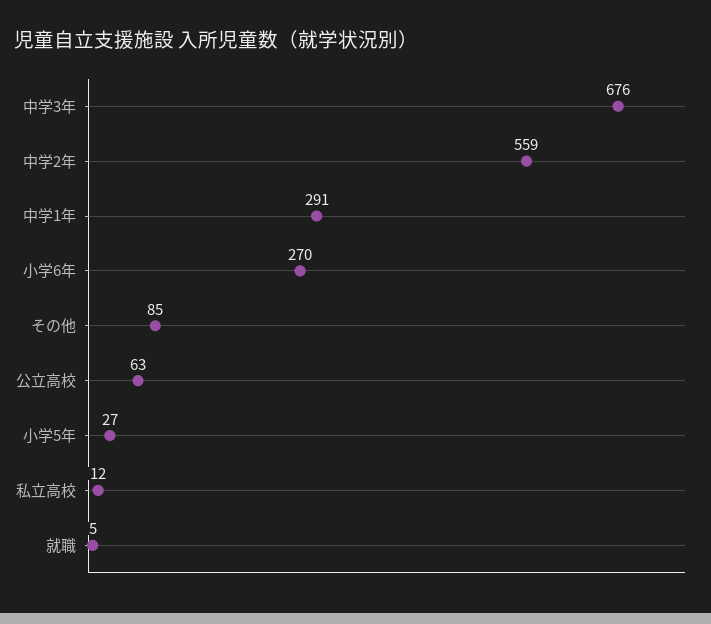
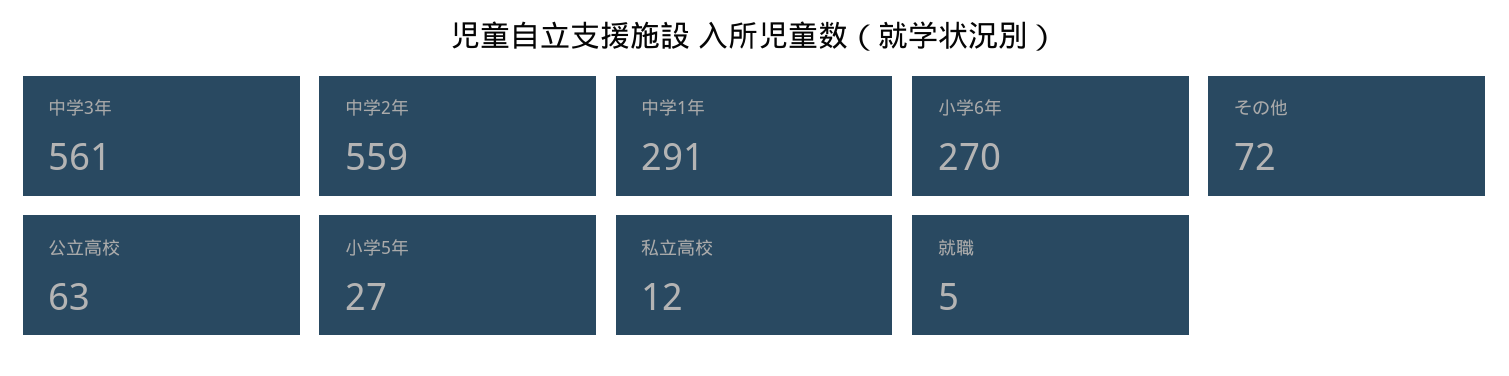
  {
-   "中学3年": 676,
+   "中学3年": 561,
    "中学2年": 559,
    "中学1年": 291,
    "小学6年": 270,
-   "その他": 85,
+   "その他": 72,
    "公立高校": 63,
    "小学5年": 27,
    "私立高校": 12,
    "就職": 5
  }

